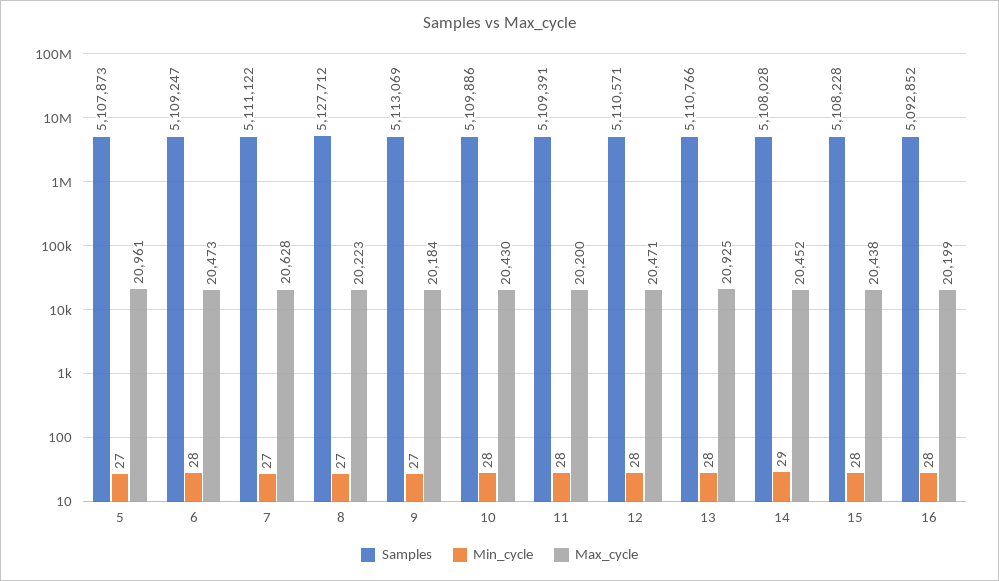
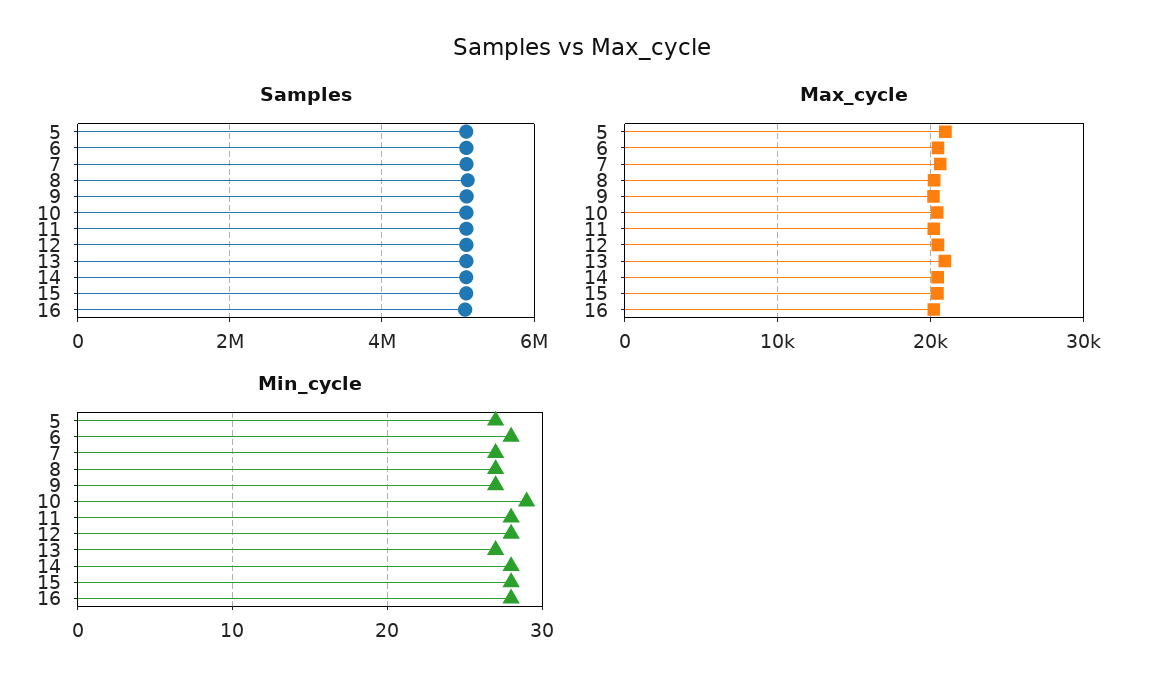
  {
    "Samples": {
      "5": 5107873,
      "6": 5109247,
      "7": 5111122,
      "8": 5127712,
      "9": 5113069,
      "10": 5109886,
      "11": 5109391,
      "12": 5110571,
      "13": 5110766,
      "14": 5108028,
      "15": 5108228,
      "16": 5092852
    },
    "Min_cycle": {
      "5": 27,
      "6": 28,
      "7": 27,
      "8": 27,
      "9": 27,
-     "10": 28,
+     "10": 29,
      "11": 28,
      "12": 28,
-     "13": 28,
+     "13": 27,
-     "14": 29,
+     "14": 28,
      "15": 28,
      "16": 28
    },
    "Max_cycle": {
      "5": 20961,
      "6": 20473,
      "7": 20628,
      "8": 20223,
      "9": 20184,
      "10": 20430,
      "11": 20200,
      "12": 20471,
      "13": 20925,
      "14": 20452,
      "15": 20438,
      "16": 20199
    }
  }

